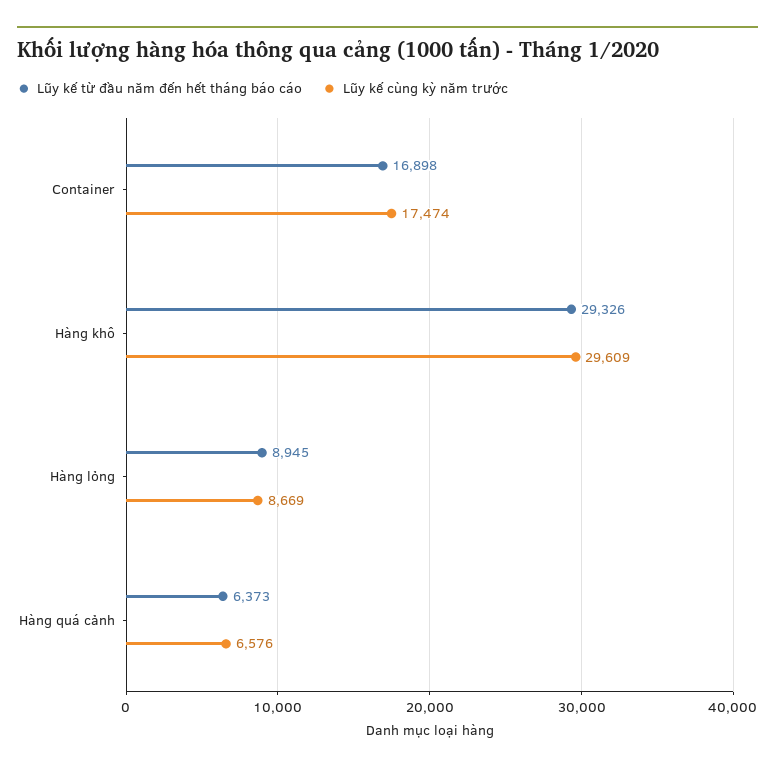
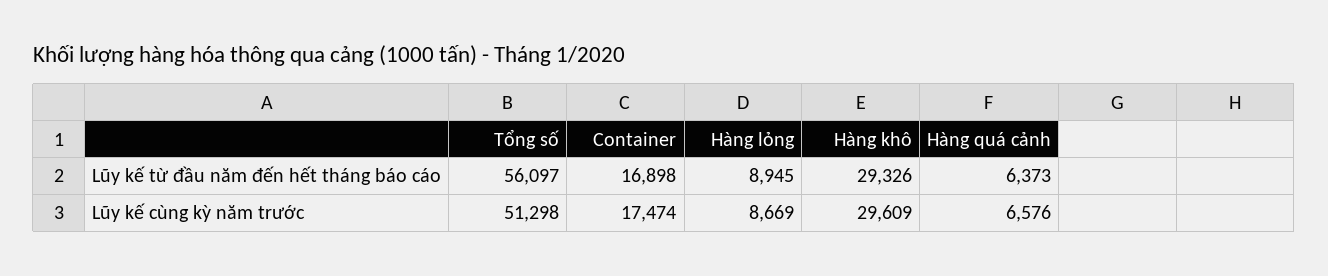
  {
    "Lũy kế từ đầu năm đến hết tháng báo cáo": {
      "Container": 16898,
      "Hàng khô": 29326,
      "Hàng lỏng": 8945,
-     "Hàng quá cảnh": 6373
+     "Hàng quá cảnh": 6373,
+     "Tổng số": 56097
    },
    "Lũy kế cùng kỳ năm trước": {
      "Container": 17474,
      "Hàng khô": 29609,
      "Hàng lỏng": 8669,
-     "Hàng quá cảnh": 6576
+     "Hàng quá cảnh": 6576,
+     "Tổng số": 51298
    }
  }

